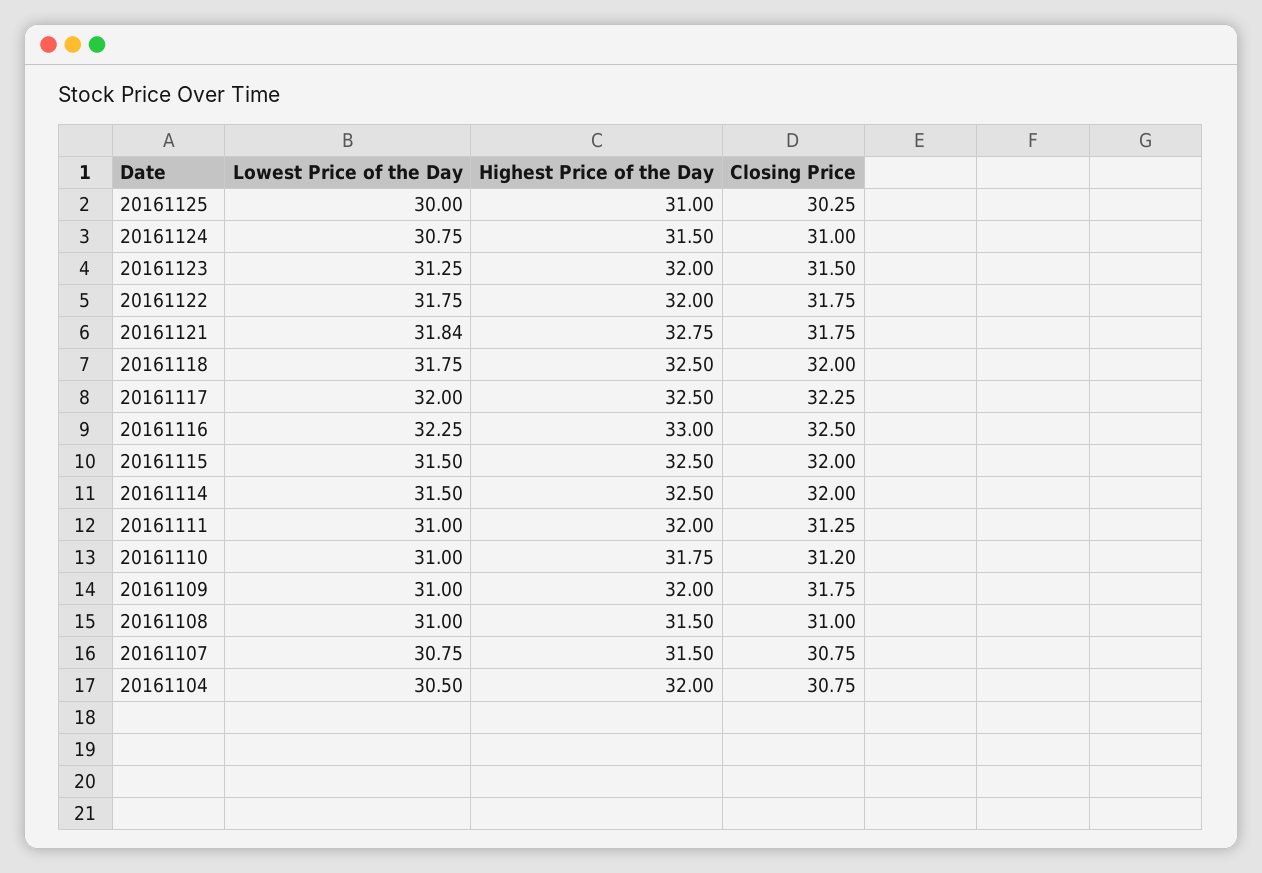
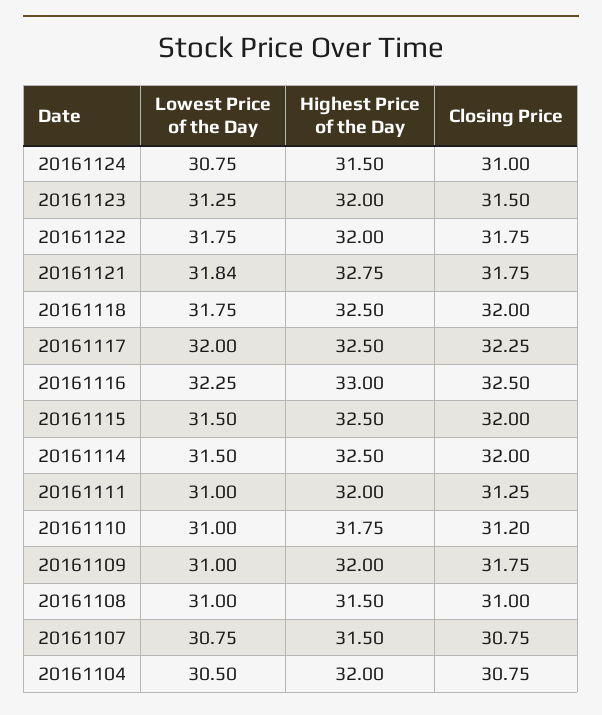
  {
    "Lowest Price of the Day": {
-     "20161125": 30,
      "20161124": 30.75,
      "20161123": 31.25,
      "20161122": 31.75,
      "20161121": 31.84,
      "20161118": 31.75,
      "20161117": 32,
      "20161116": 32.25,
      "20161115": 31.5,
      "20161114": 31.5,
      "20161111": 31,
      "20161110": 31,
      "20161109": 31,
      "20161108": 31,
      "20161107": 30.75,
      "20161104": 30.5
    },
    "Highest Price of the Day": {
-     "20161125": 31,
      "20161124": 31.5,
      "20161123": 32,
      "20161122": 32,
      "20161121": 32.75,
      "20161118": 32.5,
      "20161117": 32.5,
      "20161116": 33,
      "20161115": 32.5,
      "20161114": 32.5,
      "20161111": 32,
      "20161110": 31.75,
      "20161109": 32,
      "20161108": 31.5,
      "20161107": 31.5,
      "20161104": 32
    },
    "Closing Price": {
-     "20161125": 30.25,
      "20161124": 31,
      "20161123": 31.5,
      "20161122": 31.75,
      "20161121": 31.75,
      "20161118": 32,
      "20161117": 32.25,
      "20161116": 32.5,
      "20161115": 32,
      "20161114": 32,
      "20161111": 31.25,
      "20161110": 31.2,
      "20161109": 31.75,
      "20161108": 31,
      "20161107": 30.75,
      "20161104": 30.75
    }
  }

